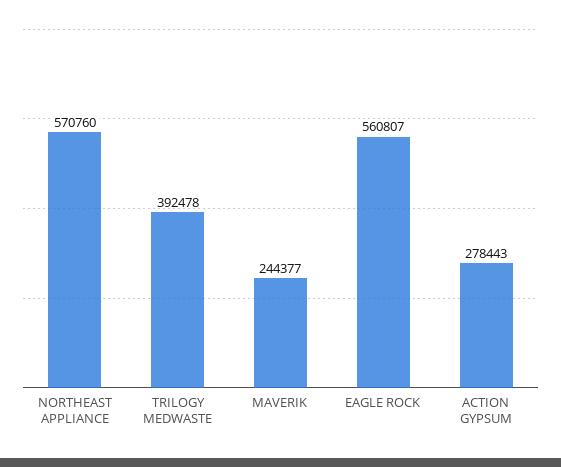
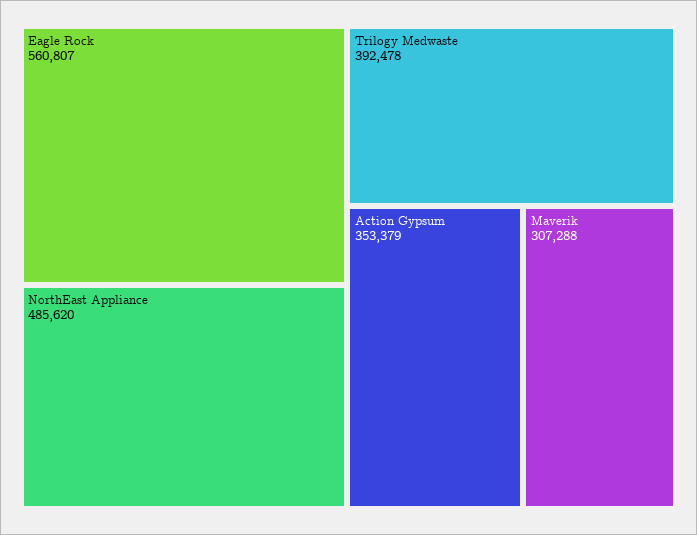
  {
-   "NORTHEAST APPLIANCE": 570760,
+   "NORTHEAST APPLIANCE": 485620,
    "TRILOGY MEDWASTE": 392478,
-   "MAVERIK": 244377,
+   "MAVERIK": 307288,
    "EAGLE ROCK": 560807,
-   "ACTION GYPSUM": 278443
+   "ACTION GYPSUM": 353379
  }

